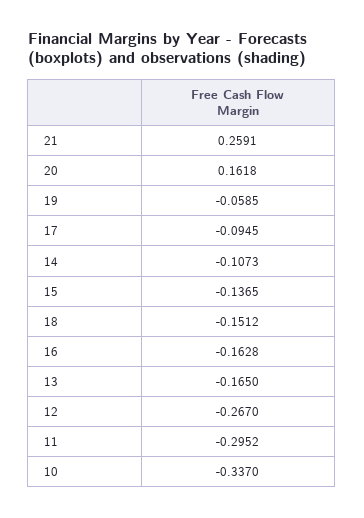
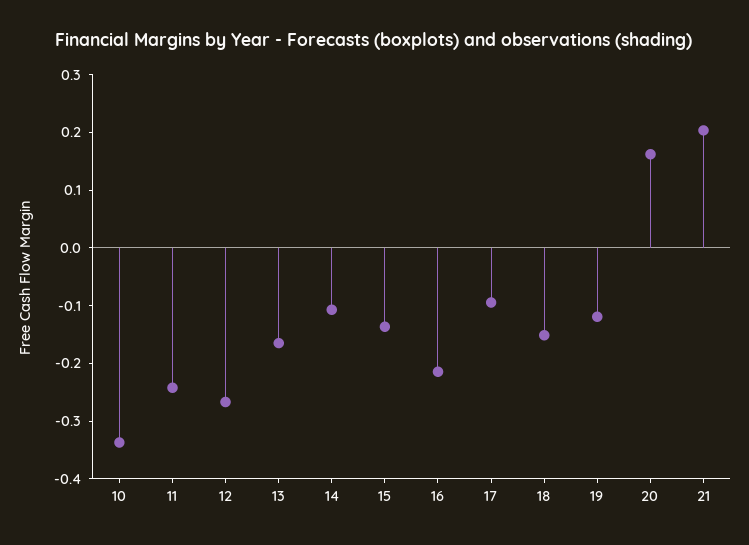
  {
-   "21": 0.2591,
+   "21": 0.2,
    "20": 0.1618,
-   "19": -0.0585,
+   "19": -0.12,
    "17": -0.0945,
    "14": -0.1073,
    "15": -0.1365,
    "18": -0.1512,
-   "16": -0.1628,
+   "16": -0.22,
    "13": -0.165,
    "12": -0.267,
-   "11": -0.2952,
+   "11": -0.24,
    "10": -0.337
  }

